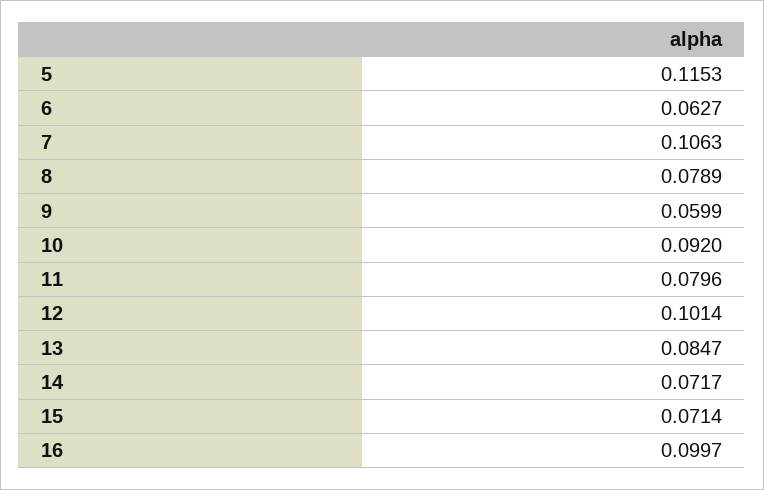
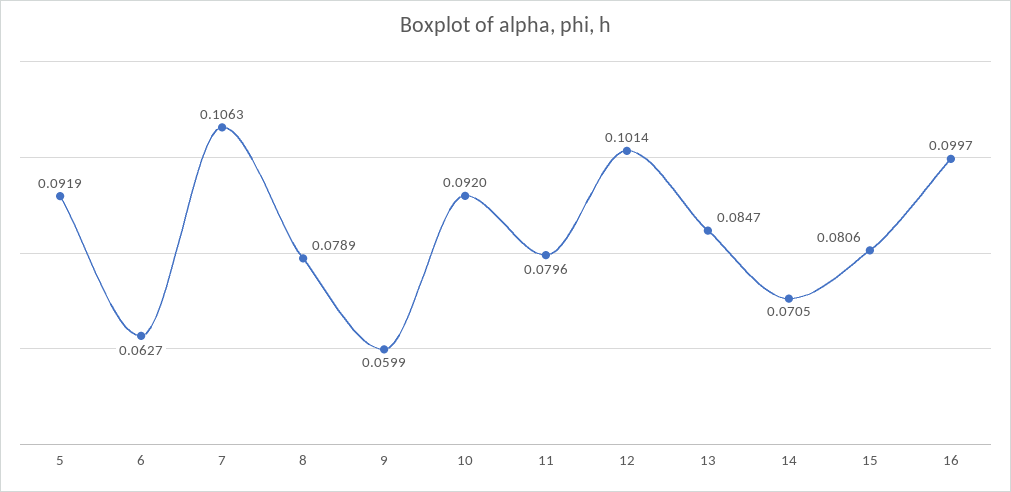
  {
-   "5": 0.1153,
+   "5": 0.0919,
    "6": 0.0627,
    "7": 0.1063,
    "8": 0.0789,
    "9": 0.0599,
    "10": 0.092,
    "11": 0.0796,
    "12": 0.1014,
    "13": 0.0847,
-   "14": 0.0717,
+   "14": 0.0705,
-   "15": 0.0714,
+   "15": 0.0806,
    "16": 0.0997
  }

